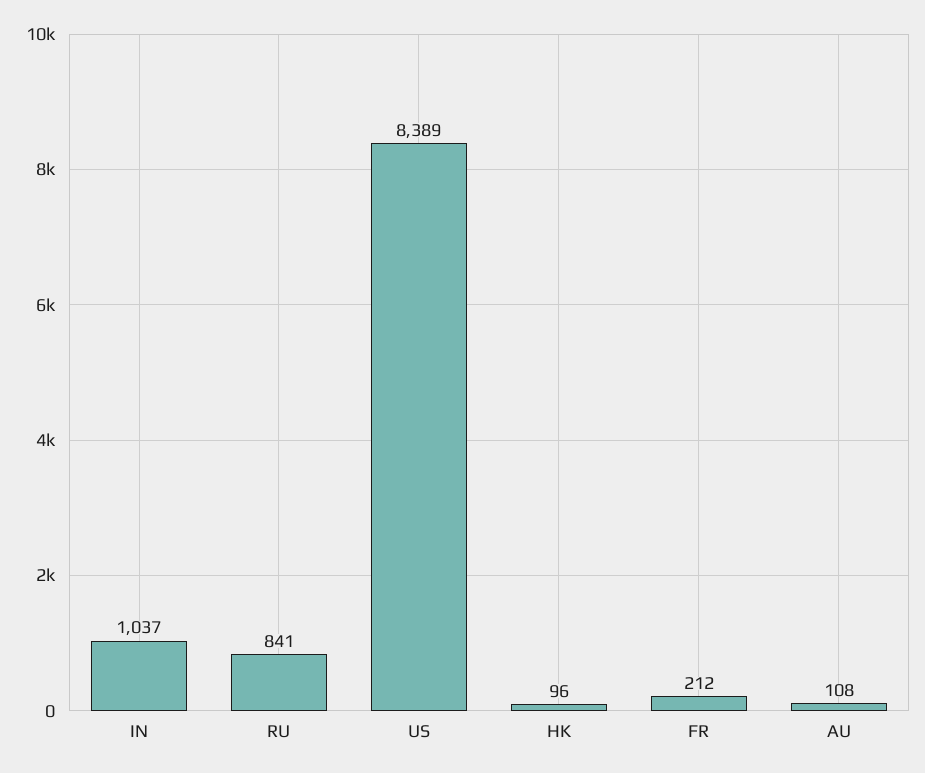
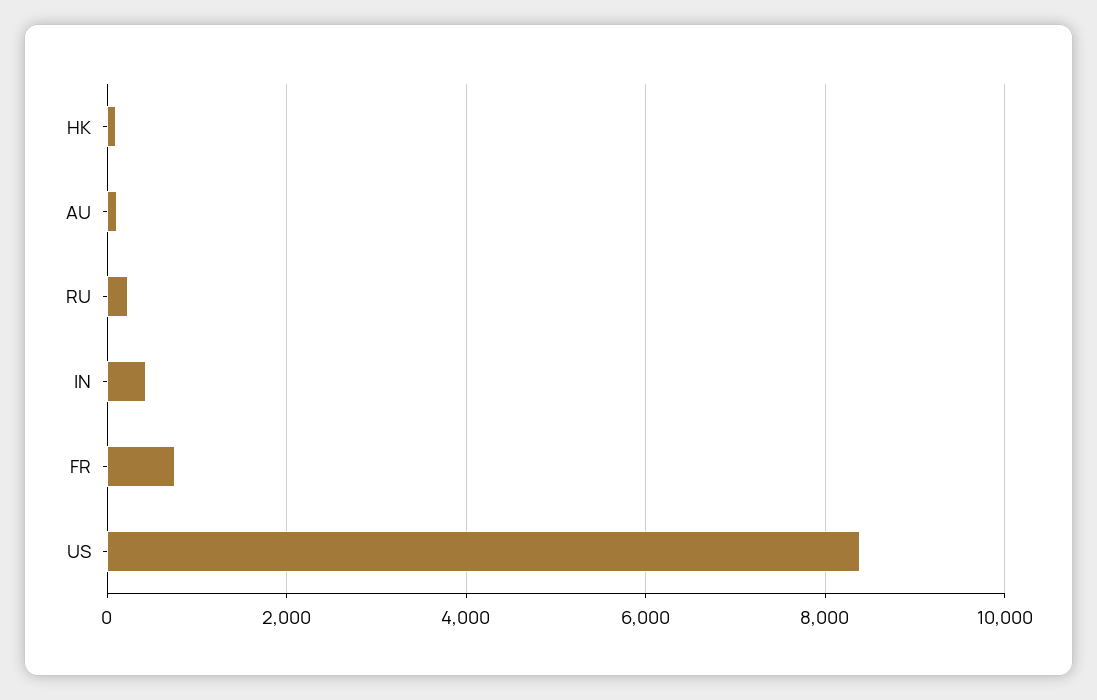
  {
-   "IN": 1037,
+   "IN": 400,
-   "RU": 841,
+   "RU": 200,
    "US": 8389,
    "HK": 96,
-   "FR": 212,
+   "FR": 800,
    "AU": 108
  }

